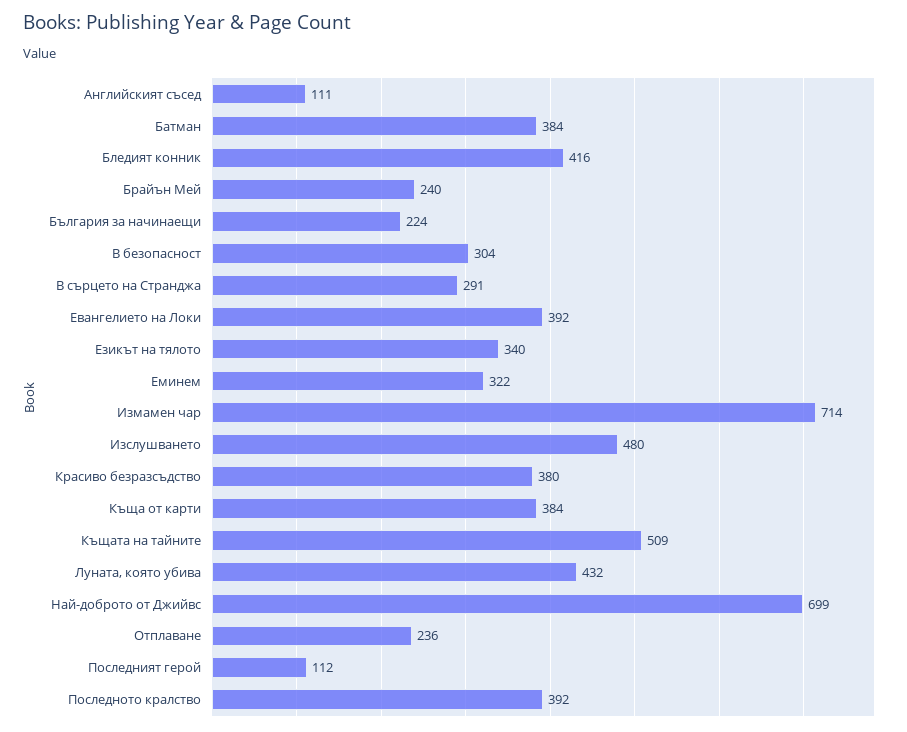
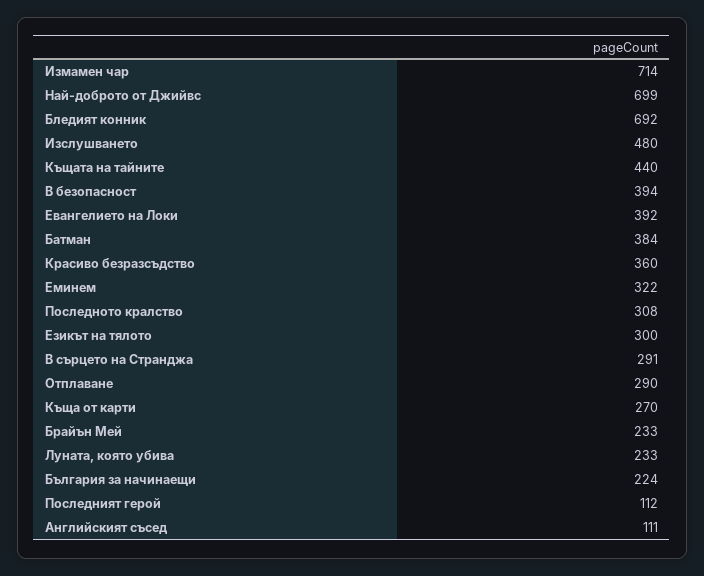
  {
    "Английският съсед": 111,
    "Батман": 384,
-   "Бледият конник": 416,
+   "Бледият конник": 692,
-   "Брайън Мей": 240,
+   "Брайън Мей": 233,
    "България за начинаещи": 224,
-   "В безопасност": 304,
+   "В безопасност": 394,
    "В сърцето на Странджа": 291,
    "Евангелието на Локи": 392,
-   "Езикът на тялото": 340,
+   "Езикът на тялото": 300,
    "Еминем": 322,
    "Измамен чар": 714,
    "Изслушването": 480,
-   "Красиво безразсъдство": 380,
+   "Красиво безразсъдство": 360,
-   "Къща от карти": 384,
+   "Къща от карти": 270,
-   "Къщата на тайните": 509,
+   "Къщата на тайните": 440,
-   "Луната, която убива": 432,
+   "Луната, която убива": 233,
    "Най-доброто от Джийвс": 699,
-   "Отплаване": 236,
+   "Отплаване": 290,
    "Последният герой": 112,
-   "Последното кралство": 392
+   "Последното кралство": 308
  }

